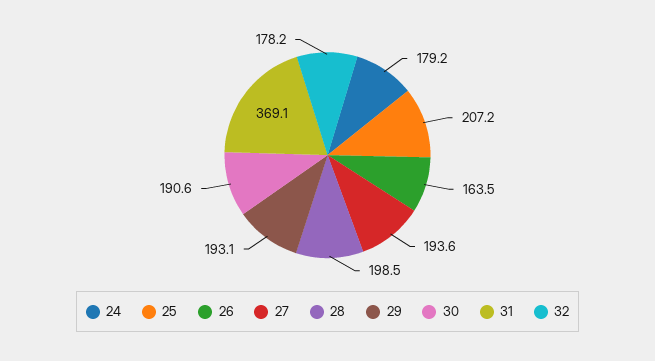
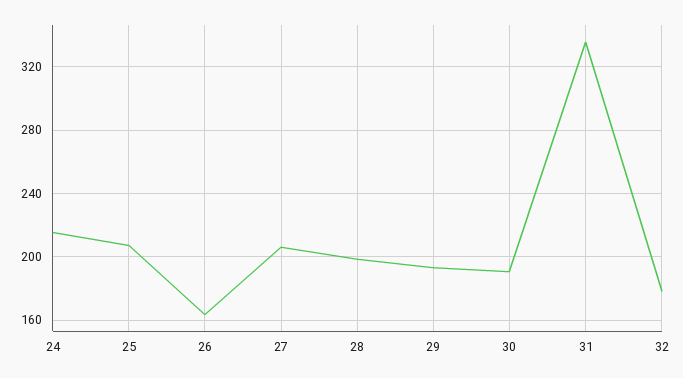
  {
-   "24": 179.2,
+   "24": 215,
    "25": 207.2,
    "26": 163.5,
-   "27": 193.6,
+   "27": 205,
    "28": 198.5,
    "29": 193.1,
    "30": 190.6,
-   "31": 369.1,
+   "31": 335,
    "32": 178.2
  }

